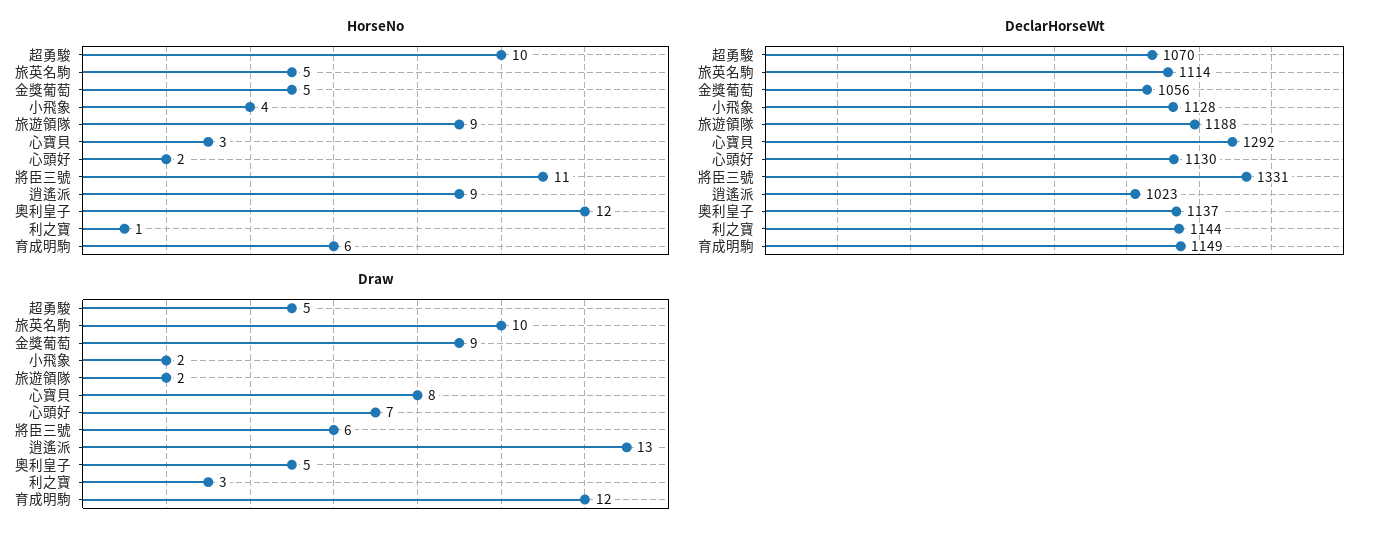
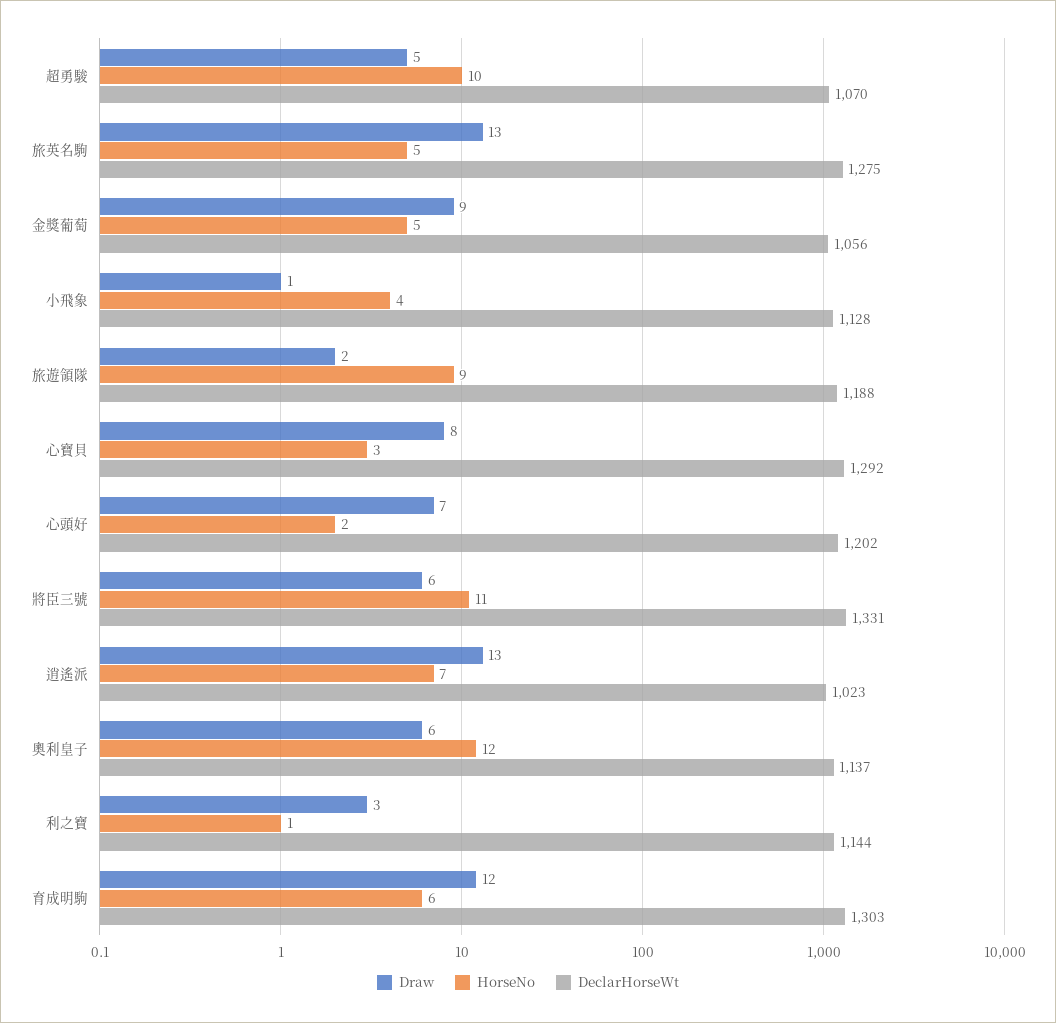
  {
    "HorseNo": {
      "超勇駿": 10,
      "旅英名駒": 5,
      "金獎葡萄": 5,
      "小飛象": 4,
      "旅遊領隊": 9,
      "心寶貝": 3,
      "心頭好": 2,
      "將臣三號": 11,
-     "逍遙派": 9,
+     "逍遙派": 7,
      "奧利皇子": 12,
      "利之寶": 1,
      "育成明駒": 6
    },
    "DeclarHorseWt": {
      "超勇駿": 1070,
-     "旅英名駒": 1114,
+     "旅英名駒": 1275,
      "金獎葡萄": 1056,
      "小飛象": 1128,
      "旅遊領隊": 1188,
      "心寶貝": 1292,
-     "心頭好": 1130,
+     "心頭好": 1202,
      "將臣三號": 1331,
      "逍遙派": 1023,
      "奧利皇子": 1137,
      "利之寶": 1144,
-     "育成明駒": 1149
+     "育成明駒": 1303
    },
    "Draw": {
      "超勇駿": 5,
-     "旅英名駒": 10,
+     "旅英名駒": 13,
      "金獎葡萄": 9,
-     "小飛象": 2,
+     "小飛象": 1,
      "旅遊領隊": 2,
      "心寶貝": 8,
      "心頭好": 7,
      "將臣三號": 6,
      "逍遙派": 13,
-     "奧利皇子": 5,
+     "奧利皇子": 6,
      "利之寶": 3,
      "育成明駒": 12
    }
  }

